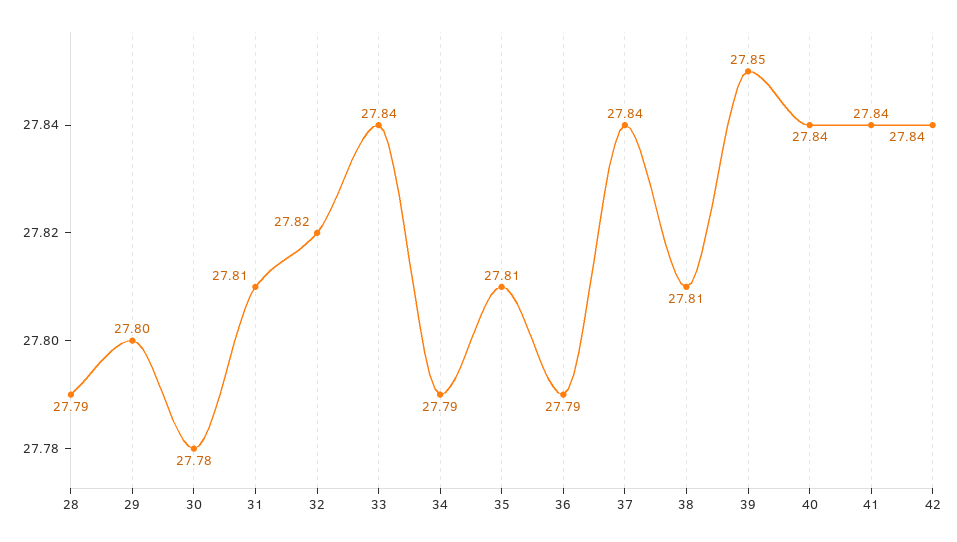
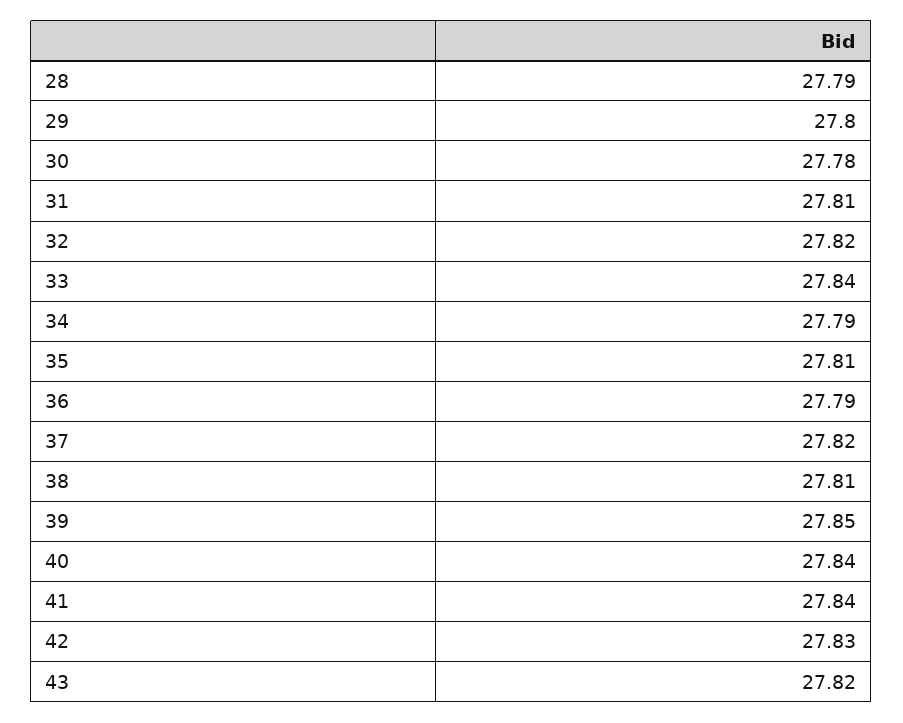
  {
    "28": 27.79,
    "29": 27.8,
    "30": 27.78,
    "31": 27.81,
    "32": 27.82,
    "33": 27.84,
    "34": 27.79,
    "35": 27.81,
    "36": 27.79,
-   "37": 27.84,
+   "37": 27.82,
    "38": 27.81,
    "39": 27.85,
    "40": 27.84,
    "41": 27.84,
-   "42": 27.84
+   "42": 27.83,
+   "43": 27.82
  }

